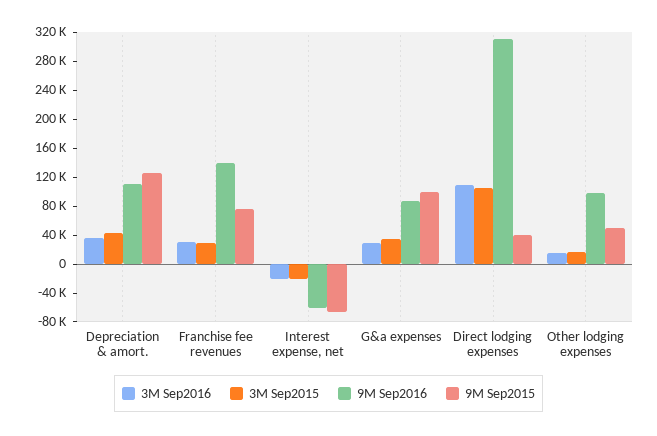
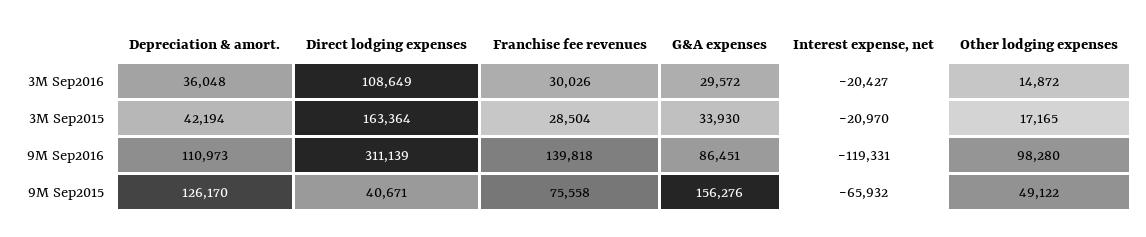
  {
    "3M Sep2016": {
      "Depreciation & amort.": 36048,
      "Franchise fee revenues": 30026,
      "Interest expense, net": -20427,
      "G&a expenses": 29572,
      "Direct lodging expenses": 108649,
      "Other lodging expenses": 14872
    },
    "3M Sep2015": {
      "Depreciation & amort.": 42194,
      "Franchise fee revenues": 28504,
      "Interest expense, net": -20970,
      "G&a expenses": 33930,
-     "Direct lodging expenses": 100000,
+     "Direct lodging expenses": 163364,
      "Other lodging expenses": 17165
    },
    "9M Sep2016": {
      "Depreciation & amort.": 110973,
      "Franchise fee revenues": 139818,
-     "Interest expense, net": -60000,
+     "Interest expense, net": -119331,
      "G&a expenses": 86451,
      "Direct lodging expenses": 311139,
      "Other lodging expenses": 98280
    },
    "9M Sep2015": {
      "Depreciation & amort.": 126170,
      "Franchise fee revenues": 75558,
      "Interest expense, net": -65932,
-     "G&a expenses": 100000,
+     "G&a expenses": 156276,
      "Direct lodging expenses": 40671,
      "Other lodging expenses": 49122
    }
  }

